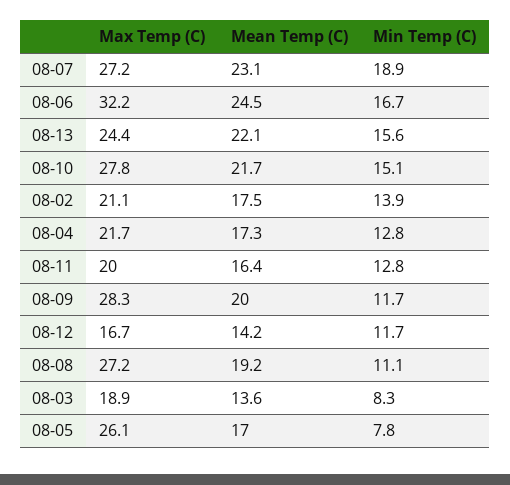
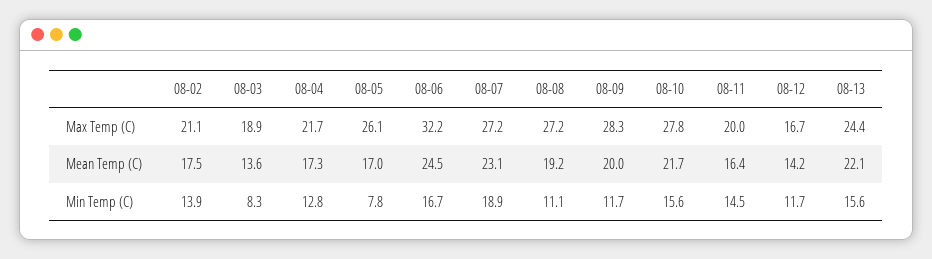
  {
    "Max Temp (C)": {
      "08-07": 27.2,
      "08-06": 32.2,
      "08-13": 24.4,
      "08-10": 27.8,
      "08-02": 21.1,
      "08-04": 21.7,
      "08-11": 20,
      "08-09": 28.3,
      "08-12": 16.7,
      "08-08": 27.2,
      "08-03": 18.9,
      "08-05": 26.1
    },
    "Mean Temp (C)": {
      "08-07": 23.1,
      "08-06": 24.5,
      "08-13": 22.1,
      "08-10": 21.7,
      "08-02": 17.5,
      "08-04": 17.3,
      "08-11": 16.4,
      "08-09": 20,
      "08-12": 14.2,
      "08-08": 19.2,
      "08-03": 13.6,
      "08-05": 17
    },
    "Min Temp (C)": {
      "08-07": 18.9,
      "08-06": 16.7,
      "08-13": 15.6,
-     "08-10": 15.1,
+     "08-10": 15.6,
      "08-02": 13.9,
      "08-04": 12.8,
-     "08-11": 12.8,
+     "08-11": 14.5,
      "08-09": 11.7,
      "08-12": 11.7,
      "08-08": 11.1,
      "08-03": 8.3,
      "08-05": 7.8
    }
  }

